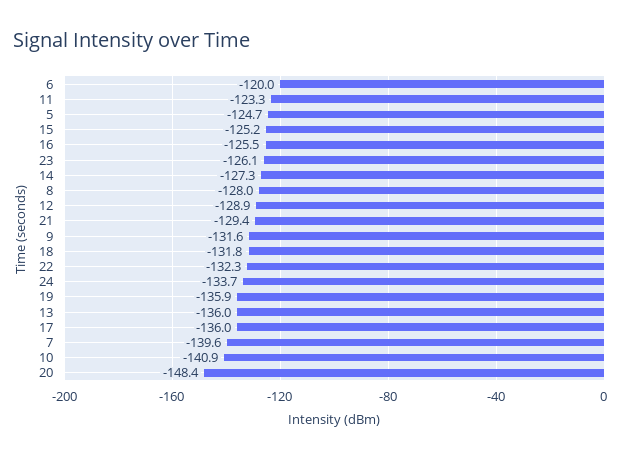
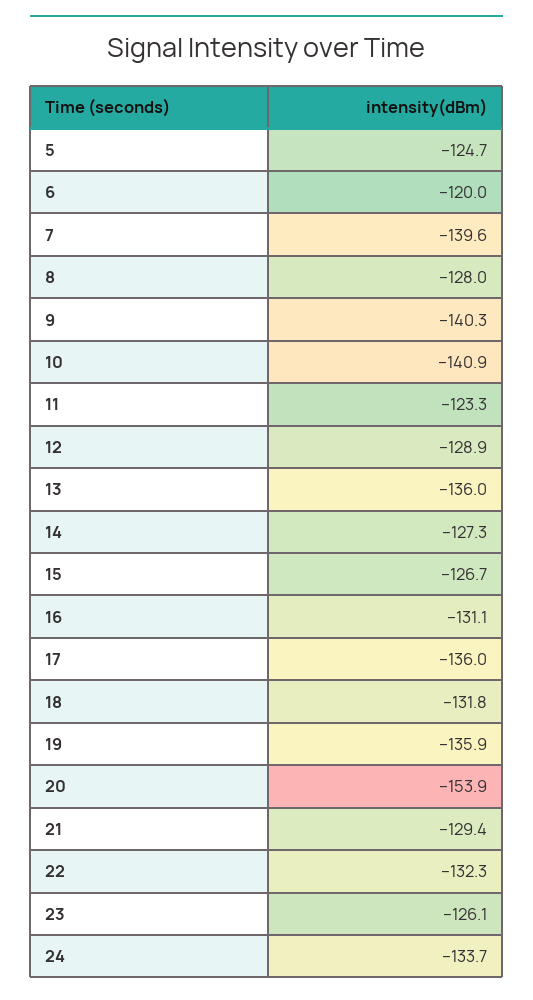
  {
    "6": -120,
    "11": -123.3,
    "5": -124.7,
-   "15": -125.2,
+   "15": -126.7,
-   "16": -125.5,
+   "16": -131.1,
    "23": -126.1,
    "14": -127.3,
    "8": -128,
    "12": -128.9,
    "21": -129.4,
-   "9": -131.6,
+   "9": -140.3,
    "18": -131.8,
    "22": -132.3,
    "24": -133.7,
    "19": -135.9,
    "13": -136,
    "17": -136,
    "7": -139.6,
    "10": -140.9,
-   "20": -148.4
+   "20": -153.9
  }

